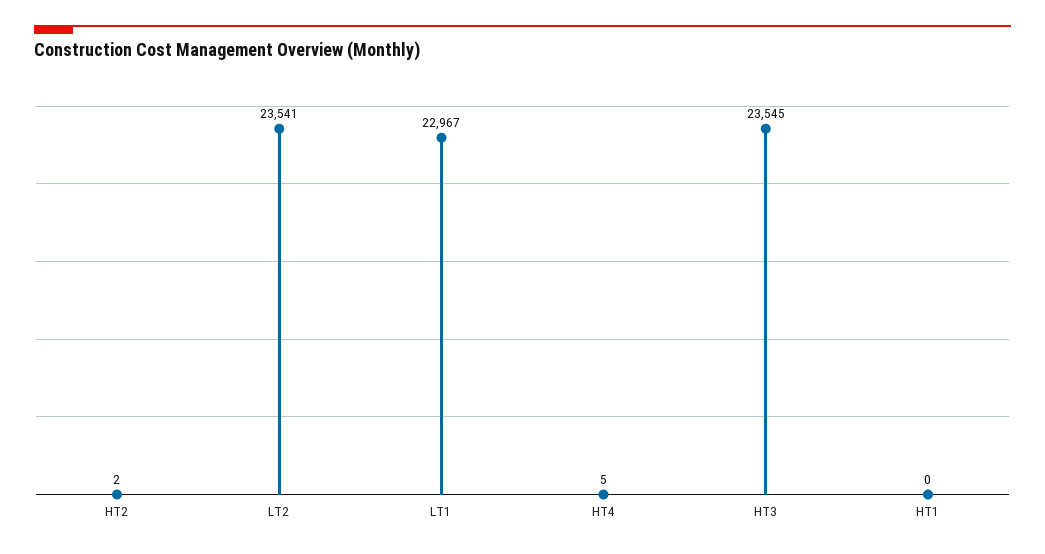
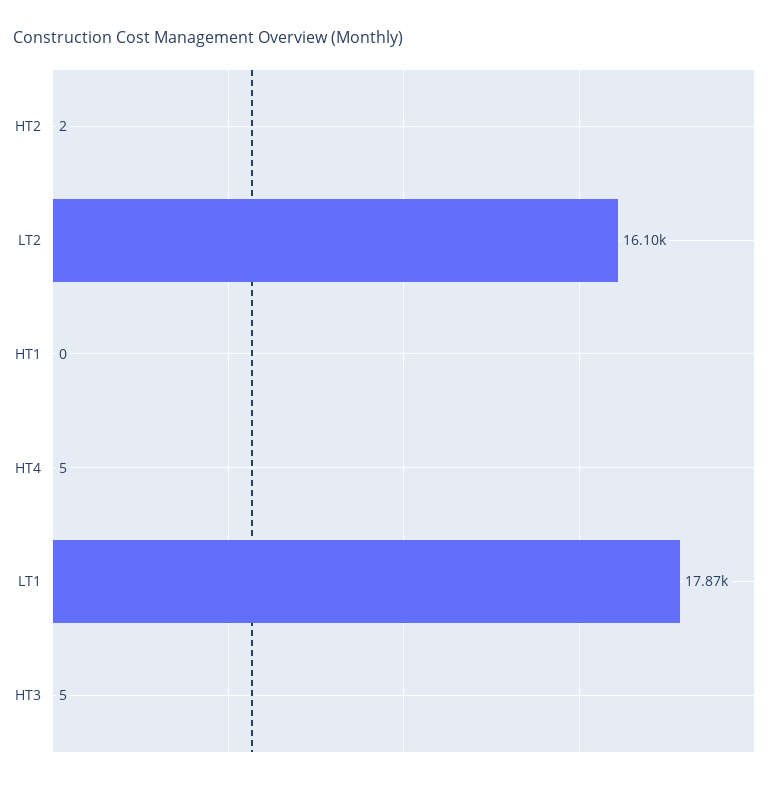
  {
    "HT2": 2,
-   "LT2": 23541,
+   "LT2": 16100,
-   "LT1": 22967,
+   "LT1": 17870,
    "HT4": 5,
-   "HT3": 23545,
+   "HT3": 5,
    "HT1": 0
  }

